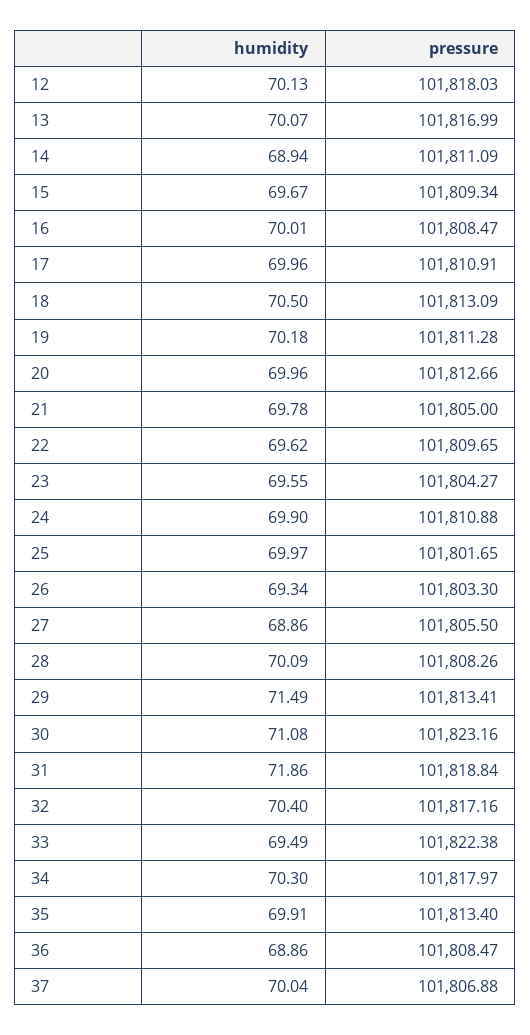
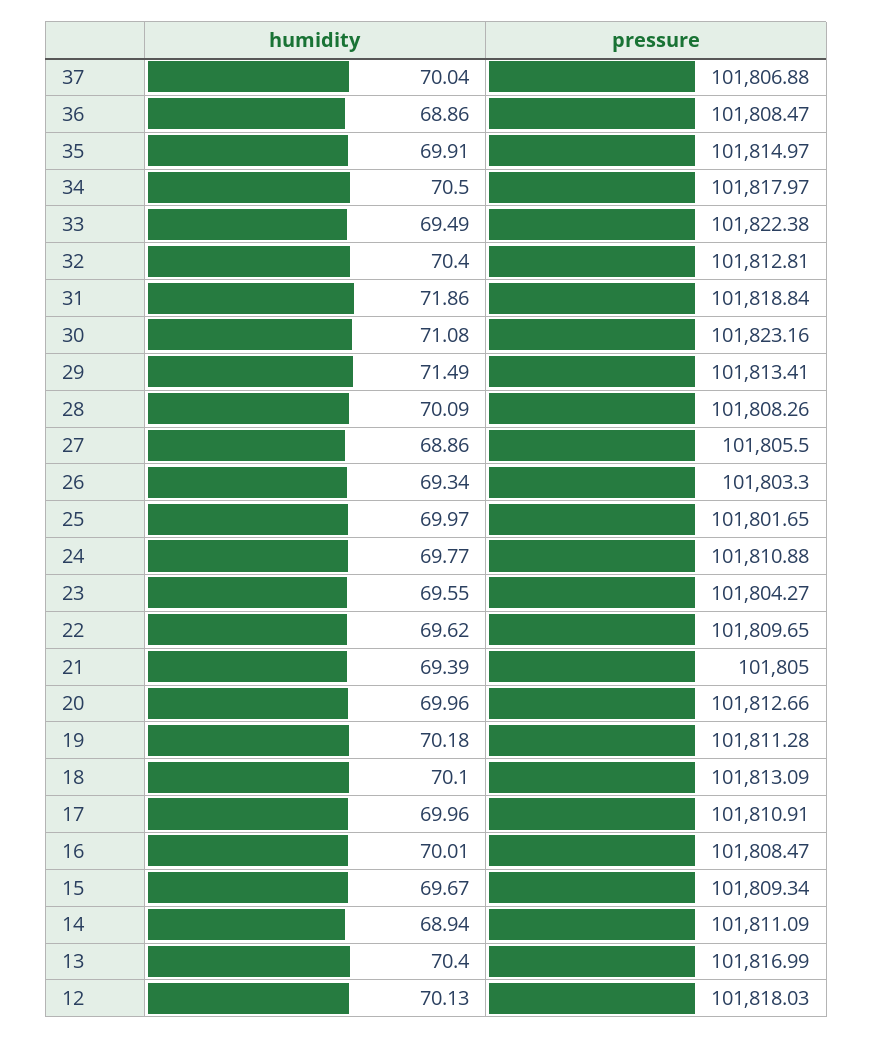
  {
    "humidity": {
      "12": 70.13,
-     "13": 70.07,
+     "13": 70.4,
      "14": 68.94,
      "15": 69.67,
      "16": 70.01,
      "17": 69.96,
-     "18": 70.5,
+     "18": 70.1,
      "19": 70.18,
      "20": 69.96,
-     "21": 69.78,
+     "21": 69.39,
      "22": 69.62,
      "23": 69.55,
-     "24": 69.9,
+     "24": 69.77,
      "25": 69.97,
      "26": 69.34,
      "27": 68.86,
      "28": 70.09,
      "29": 71.49,
      "30": 71.08,
      "31": 71.86,
      "32": 70.4,
      "33": 69.49,
-     "34": 70.3,
+     "34": 70.5,
      "35": 69.91,
      "36": 68.86,
      "37": 70.04
    },
    "pressure": {
      "12": 101818.03,
      "13": 101816.99,
      "14": 101811.09,
      "15": 101809.34,
      "16": 101808.47,
      "17": 101810.91,
      "18": 101813.09,
      "19": 101811.28,
      "20": 101812.66,
      "21": 101805,
      "22": 101809.65,
      "23": 101804.27,
      "24": 101810.88,
      "25": 101801.65,
      "26": 101803.3,
      "27": 101805.5,
      "28": 101808.26,
      "29": 101813.41,
      "30": 101823.16,
      "31": 101818.84,
-     "32": 101817.16,
+     "32": 101812.81,
      "33": 101822.38,
      "34": 101817.97,
-     "35": 101813.4,
+     "35": 101814.97,
      "36": 101808.47,
      "37": 101806.88
    }
  }

